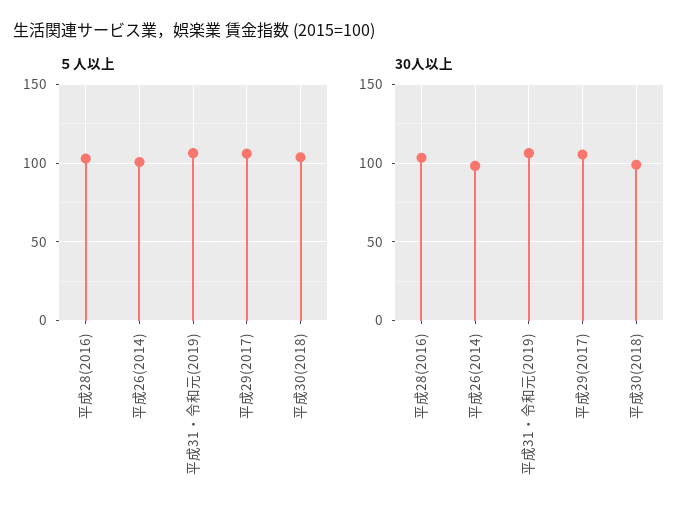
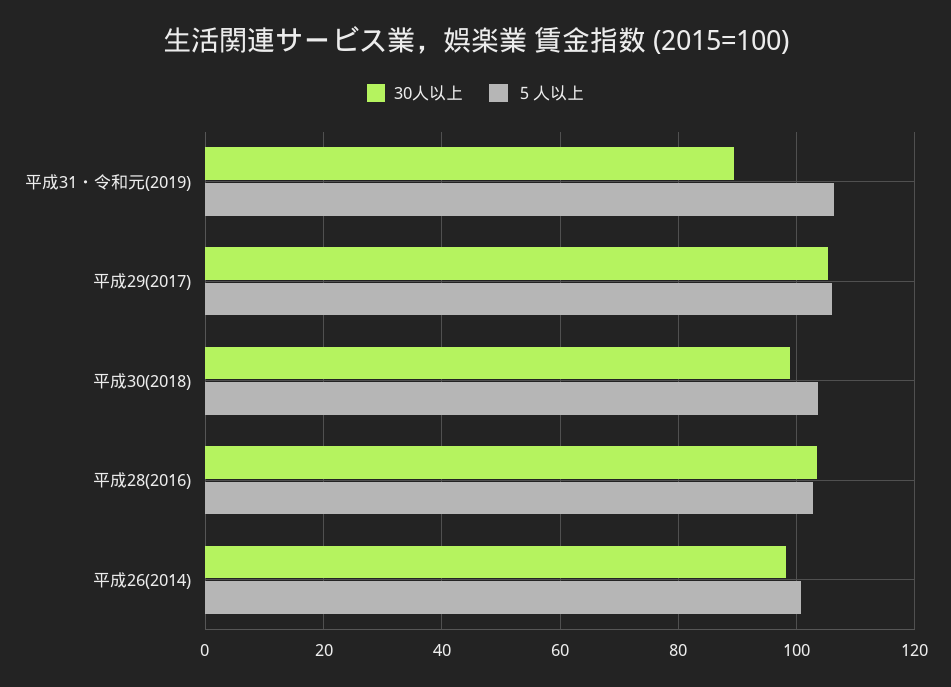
  {
    "５人以上": {
      "平成28(2016)": 102,
      "平成26(2014)": 100,
      "平成31・令和元(2019)": 106,
      "平成29(2017)": 106,
      "平成30(2018)": 104
    },
    "30人以上": {
      "平成28(2016)": 104,
      "平成26(2014)": 98,
-     "平成31・令和元(2019)": 105,
+     "平成31・令和元(2019)": 90,
      "平成29(2017)": 106,
      "平成30(2018)": 98
    }
  }

